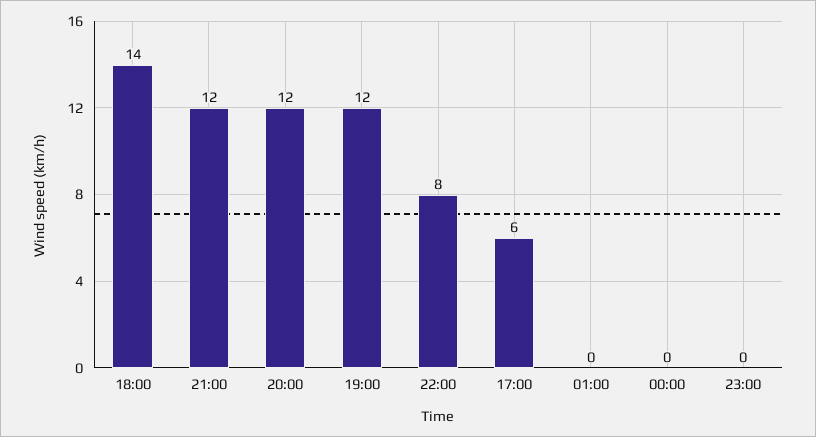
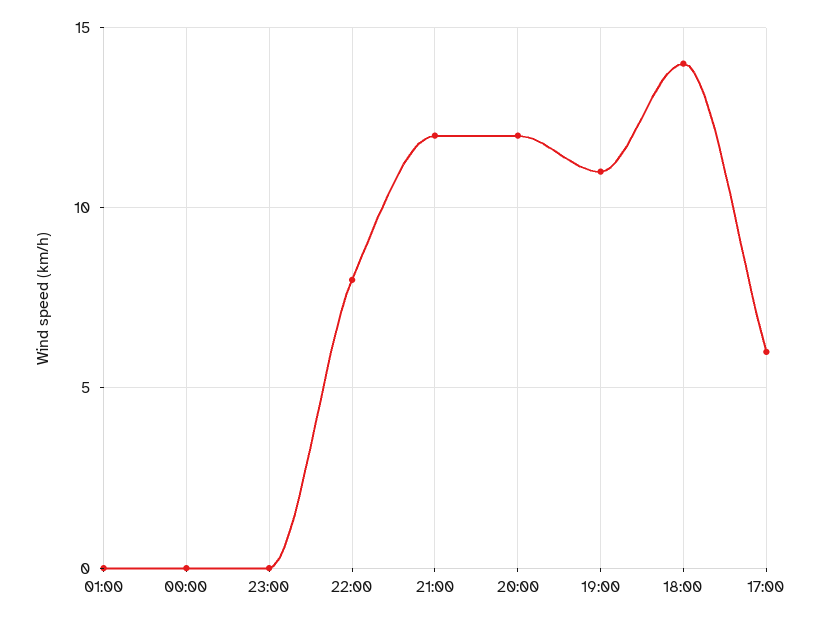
  {
    "18:00": 14,
    "21:00": 12,
    "20:00": 12,
-   "19:00": 12,
+   "19:00": 11,
    "22:00": 8,
    "17:00": 6,
    "01:00": 0,
    "00:00": 0,
    "23:00": 0
  }

